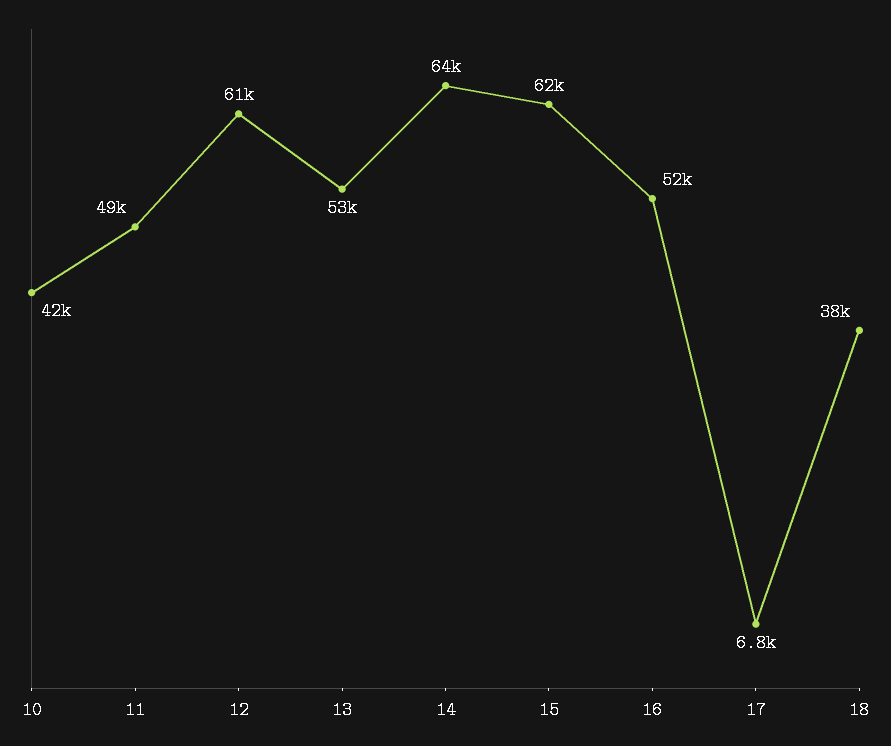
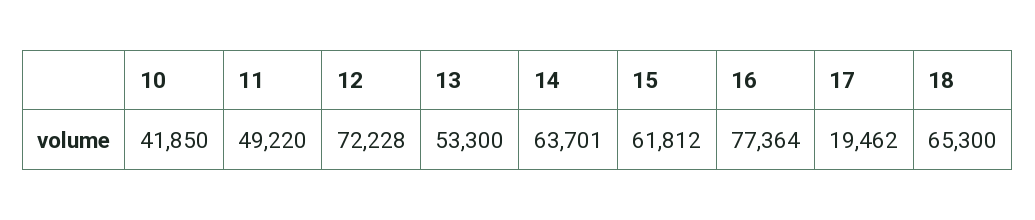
  {
    "10": 41850,
    "11": 49220,
-   "12": 61000,
+   "12": 72228,
    "13": 53300,
    "14": 63701,
    "15": 61812,
-   "16": 52000,
+   "16": 77364,
-   "17": 6800,
+   "17": 19462,
-   "18": 38000
+   "18": 65300
  }

